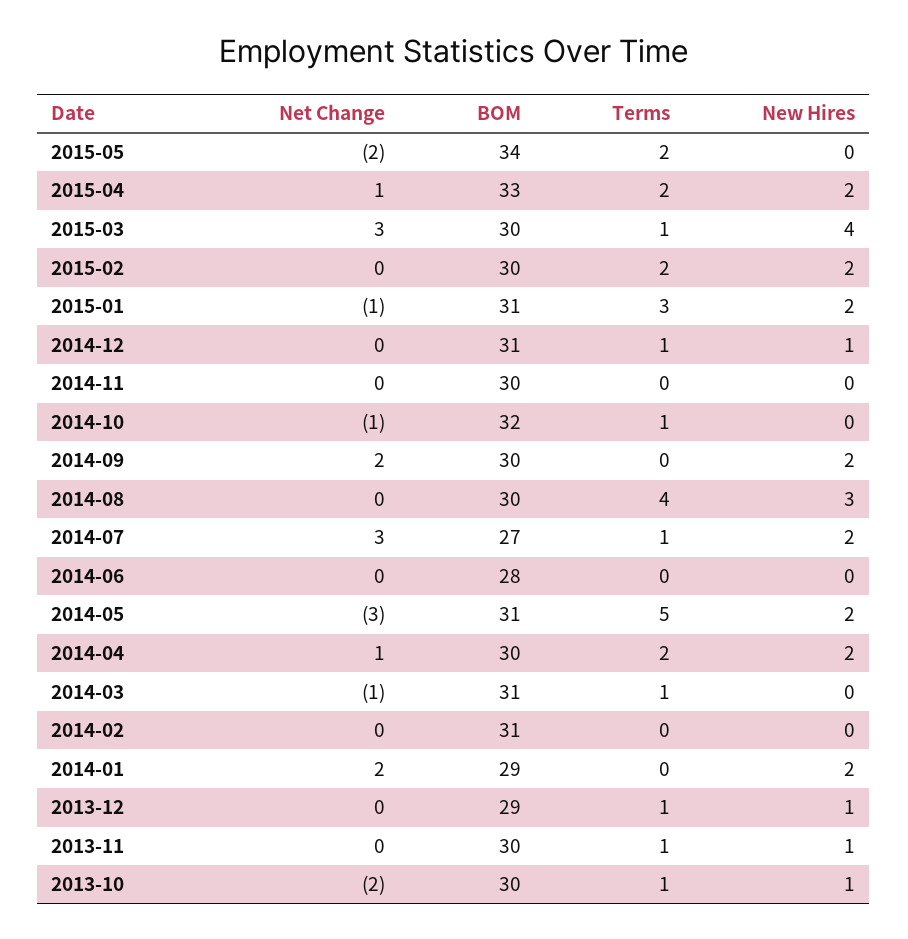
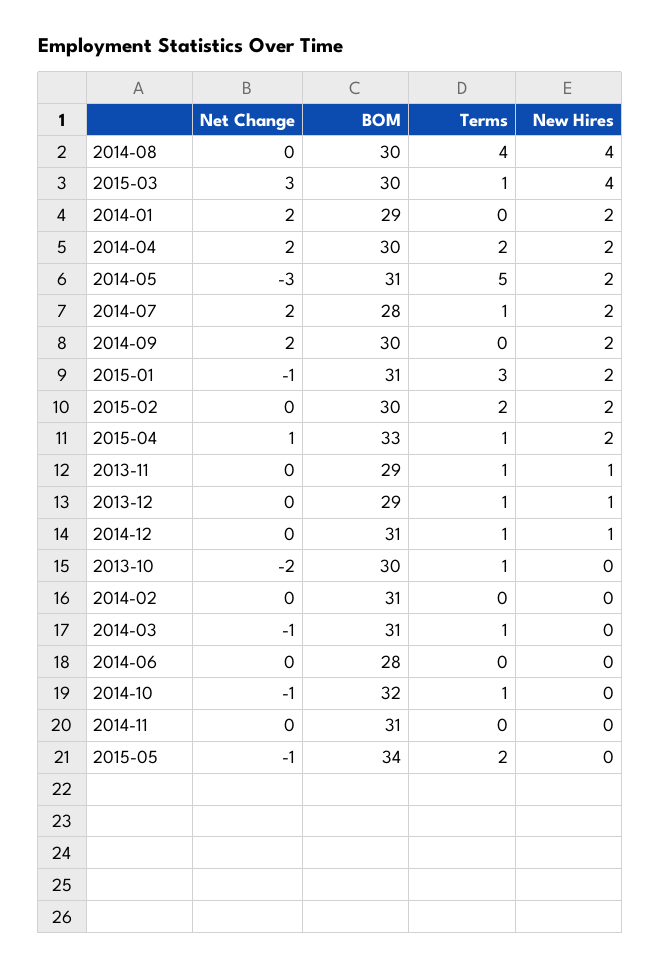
  {
    "Net Change": {
-     "2015-05": -2,
+     "2015-05": -1,
      "2015-04": 1,
      "2015-03": 3,
      "2015-02": 0,
      "2015-01": -1,
      "2014-12": 0,
      "2014-11": 0,
      "2014-10": -1,
      "2014-09": 2,
      "2014-08": 0,
-     "2014-07": 3,
+     "2014-07": 2,
      "2014-06": 0,
      "2014-05": -3,
-     "2014-04": 1,
+     "2014-04": 2,
      "2014-03": -1,
      "2014-02": 0,
      "2014-01": 2,
      "2013-12": 0,
      "2013-11": 0,
      "2013-10": -2
    },
    "BOM": {
      "2015-05": 34,
      "2015-04": 33,
      "2015-03": 30,
      "2015-02": 30,
      "2015-01": 31,
      "2014-12": 31,
-     "2014-11": 30,
+     "2014-11": 31,
      "2014-10": 32,
      "2014-09": 30,
      "2014-08": 30,
-     "2014-07": 27,
+     "2014-07": 28,
      "2014-06": 28,
      "2014-05": 31,
      "2014-04": 30,
      "2014-03": 31,
      "2014-02": 31,
      "2014-01": 29,
      "2013-12": 29,
-     "2013-11": 30,
+     "2013-11": 29,
      "2013-10": 30
    },
    "Terms": {
      "2015-05": 2,
-     "2015-04": 2,
+     "2015-04": 1,
      "2015-03": 1,
      "2015-02": 2,
      "2015-01": 3,
      "2014-12": 1,
      "2014-11": 0,
      "2014-10": 1,
      "2014-09": 0,
      "2014-08": 4,
      "2014-07": 1,
      "2014-06": 0,
      "2014-05": 5,
      "2014-04": 2,
      "2014-03": 1,
      "2014-02": 0,
      "2014-01": 0,
      "2013-12": 1,
      "2013-11": 1,
      "2013-10": 1
    },
    "New Hires": {
      "2015-05": 0,
      "2015-04": 2,
      "2015-03": 4,
      "2015-02": 2,
      "2015-01": 2,
      "2014-12": 1,
      "2014-11": 0,
      "2014-10": 0,
      "2014-09": 2,
-     "2014-08": 3,
+     "2014-08": 4,
      "2014-07": 2,
      "2014-06": 0,
      "2014-05": 2,
      "2014-04": 2,
      "2014-03": 0,
      "2014-02": 0,
      "2014-01": 2,
      "2013-12": 1,
      "2013-11": 1,
-     "2013-10": 1
+     "2013-10": 0
    }
  }

